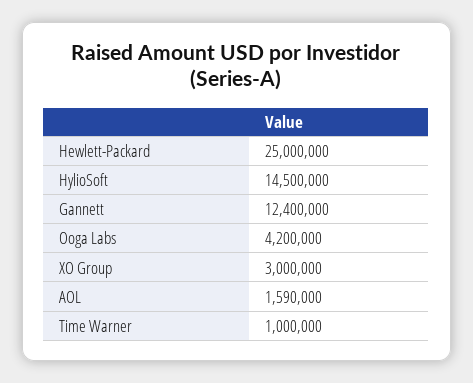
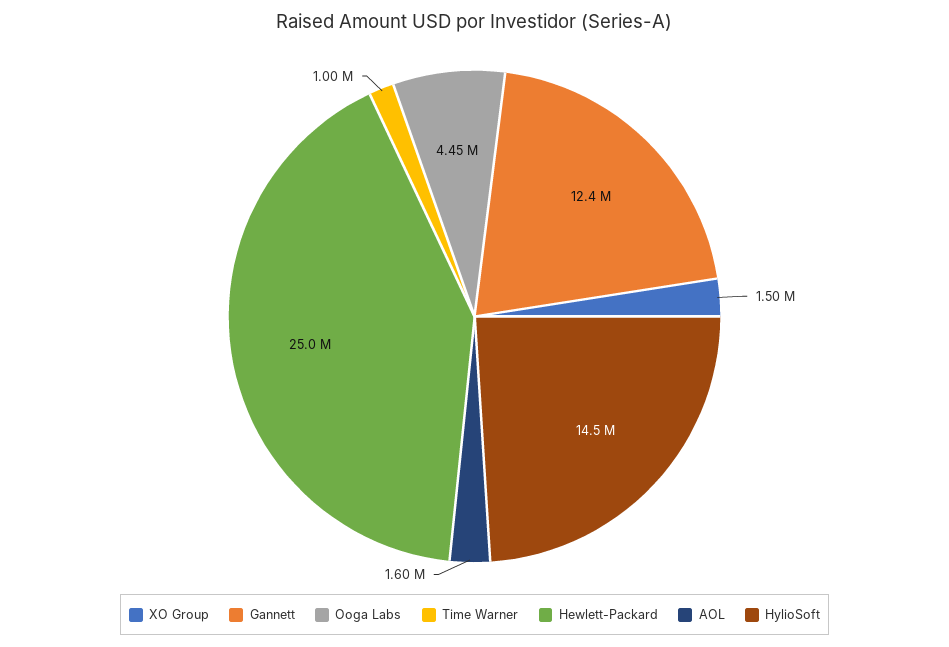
  {
    "Hewlett-Packard": 25000000,
    "HylioSoft": 14500000,
    "Gannett": 12400000,
-   "Ooga Labs": 4200000,
+   "Ooga Labs": 4450000,
-   "XO Group": 3000000,
+   "XO Group": 1500000,
-   "AOL": 1590000,
+   "AOL": 1600000,
    "Time Warner": 1000000
  }

